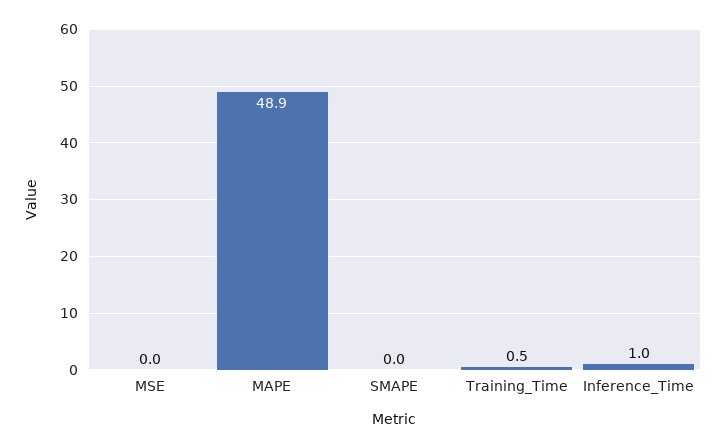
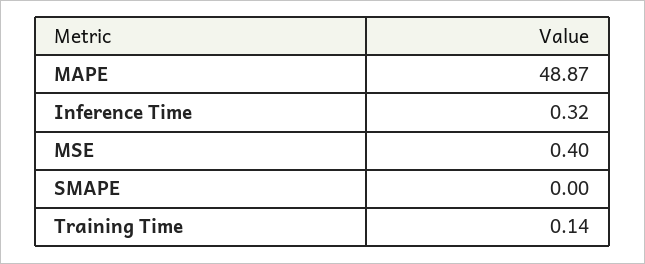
  {
-   "MSE": 0,
+   "MSE": 0.4,
    "MAPE": 48.87,
    "SMAPE": 0,
-   "Training_Time": 0.5,
+   "Training_Time": 0.14,
-   "Inference_Time": 1
+   "Inference_Time": 0.32
  }

